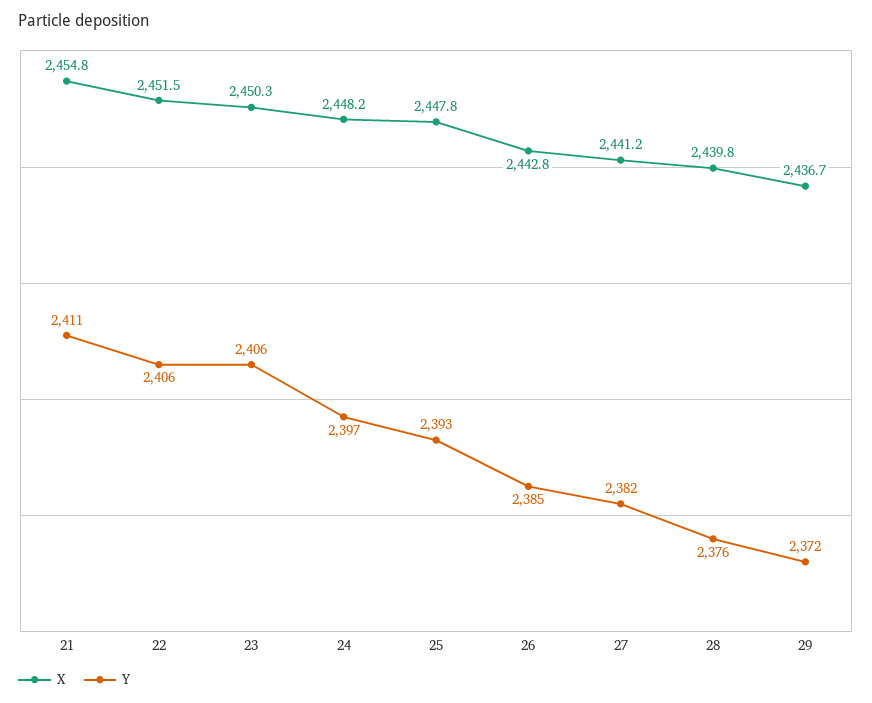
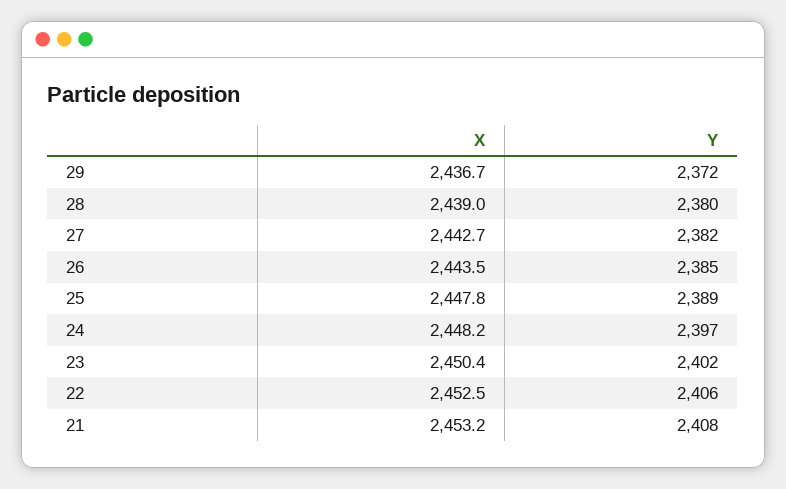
  {
    "X": {
-     "21": 2454.8,
+     "21": 2453.2,
-     "22": 2451.5,
+     "22": 2452.5,
-     "23": 2450.3,
+     "23": 2450.4,
      "24": 2448.2,
      "25": 2447.8,
-     "26": 2442.8,
+     "26": 2443.5,
-     "27": 2441.2,
+     "27": 2442.7,
-     "28": 2439.8,
+     "28": 2439,
      "29": 2436.7
    },
    "Y": {
-     "21": 2411,
+     "21": 2408,
      "22": 2406,
-     "23": 2406,
+     "23": 2402,
      "24": 2397,
-     "25": 2393,
+     "25": 2389,
      "26": 2385,
      "27": 2382,
-     "28": 2376,
+     "28": 2380,
      "29": 2372
    }
  }

